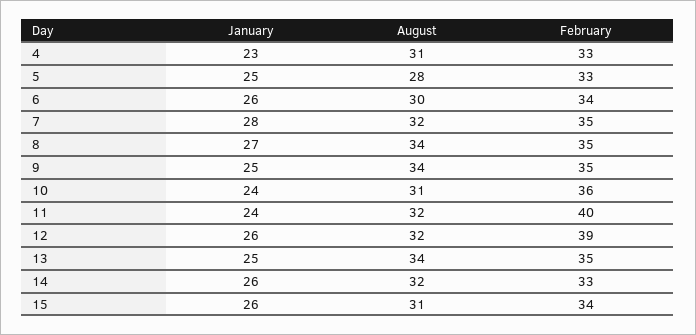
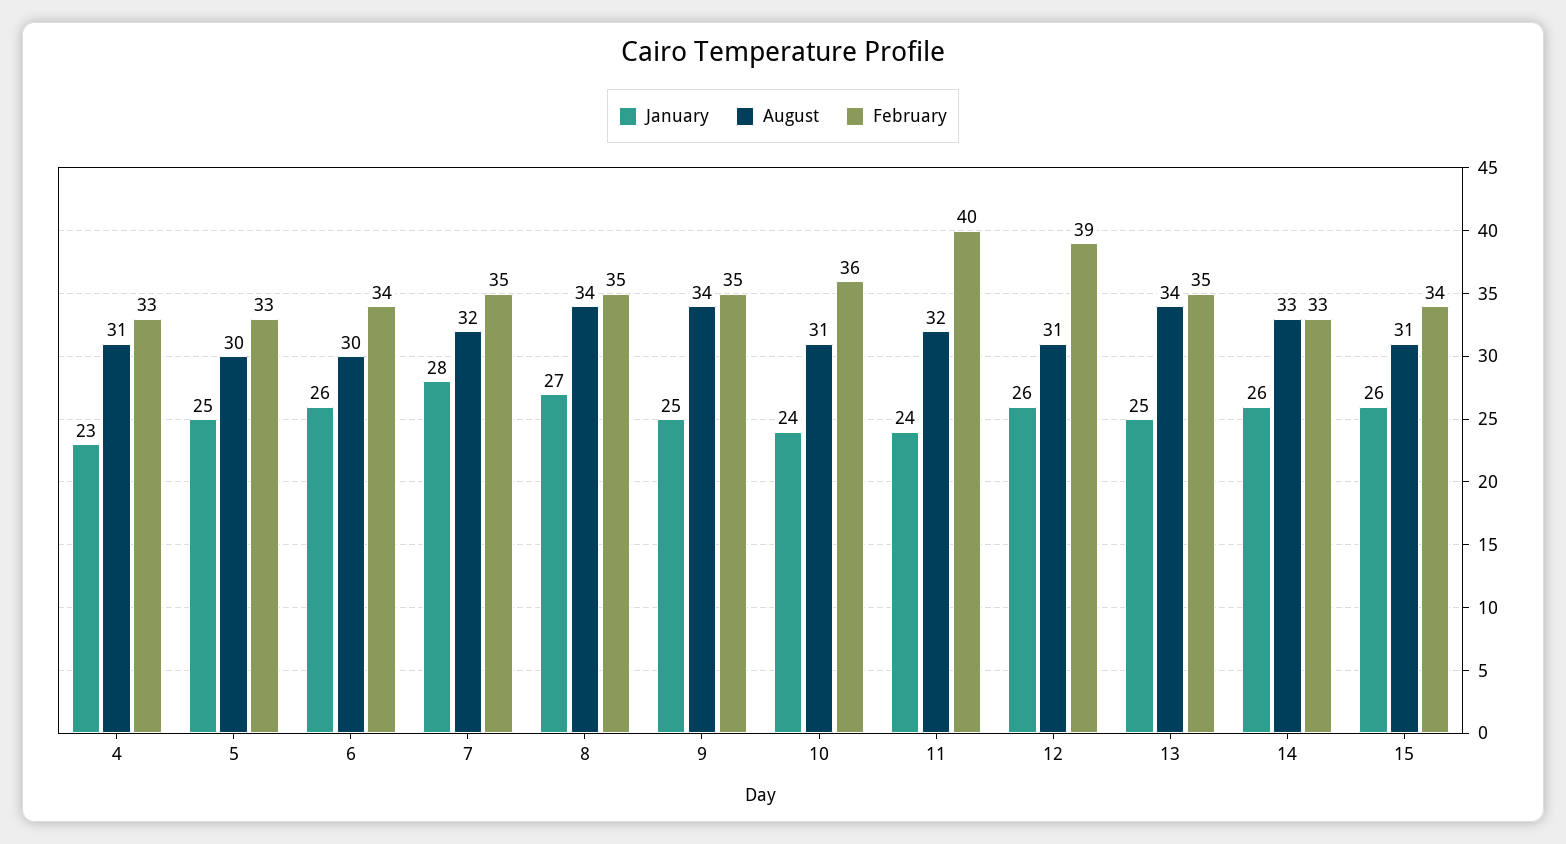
  {
    "January": {
      "4": 23,
      "5": 25,
      "6": 26,
      "7": 28,
      "8": 27,
      "9": 25,
      "10": 24,
      "11": 24,
      "12": 26,
      "13": 25,
      "14": 26,
      "15": 26
    },
    "August": {
      "4": 31,
-     "5": 28,
+     "5": 30,
      "6": 30,
      "7": 32,
      "8": 34,
      "9": 34,
      "10": 31,
      "11": 32,
-     "12": 32,
+     "12": 31,
      "13": 34,
-     "14": 32,
+     "14": 33,
      "15": 31
    },
    "February": {
      "4": 33,
      "5": 33,
      "6": 34,
      "7": 35,
      "8": 35,
      "9": 35,
      "10": 36,
      "11": 40,
      "12": 39,
      "13": 35,
      "14": 33,
      "15": 34
    }
  }

